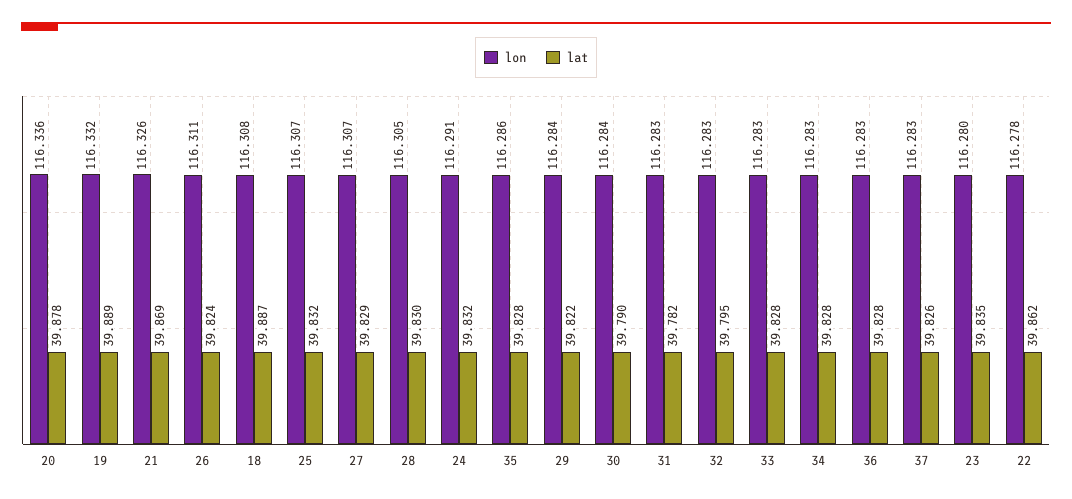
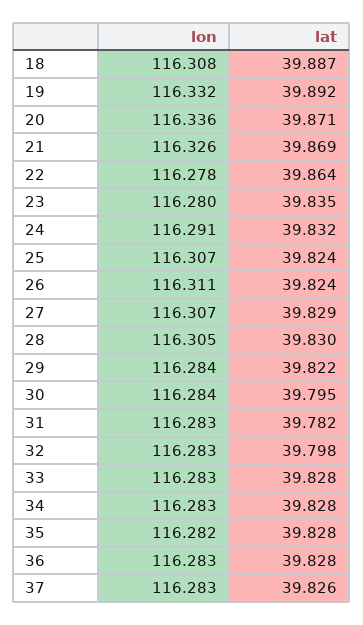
  {
    "lon": {
      "20": 116.336,
      "19": 116.332,
      "21": 116.326,
      "26": 116.311,
      "18": 116.308,
      "25": 116.307,
      "27": 116.307,
      "28": 116.305,
      "24": 116.291,
-     "35": 116.286,
+     "35": 116.282,
      "29": 116.284,
      "30": 116.284,
      "31": 116.283,
      "32": 116.283,
      "33": 116.283,
      "34": 116.283,
      "36": 116.283,
      "37": 116.283,
      "23": 116.28,
      "22": 116.278
    },
    "lat": {
-     "20": 39.878,
+     "20": 39.871,
-     "19": 39.889,
+     "19": 39.892,
      "21": 39.869,
      "26": 39.824,
      "18": 39.887,
-     "25": 39.832,
+     "25": 39.824,
      "27": 39.829,
      "28": 39.83,
      "24": 39.832,
      "35": 39.828,
      "29": 39.822,
-     "30": 39.79,
+     "30": 39.795,
      "31": 39.782,
-     "32": 39.795,
+     "32": 39.798,
      "33": 39.828,
      "34": 39.828,
      "36": 39.828,
      "37": 39.826,
      "23": 39.835,
-     "22": 39.862
+     "22": 39.864
    }
  }

